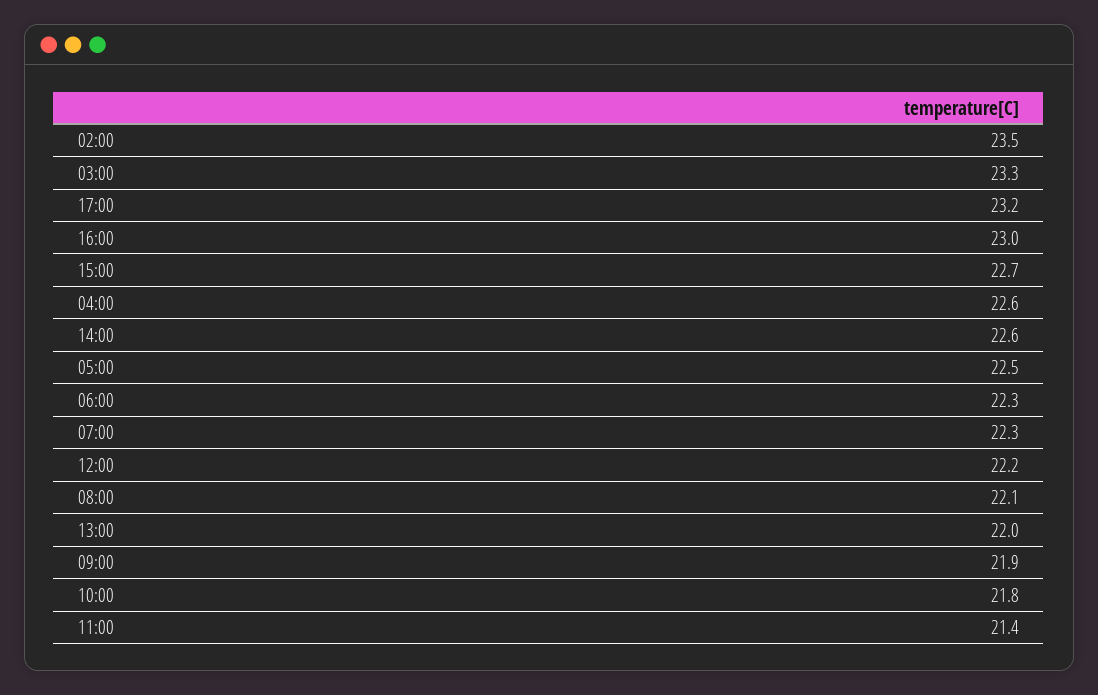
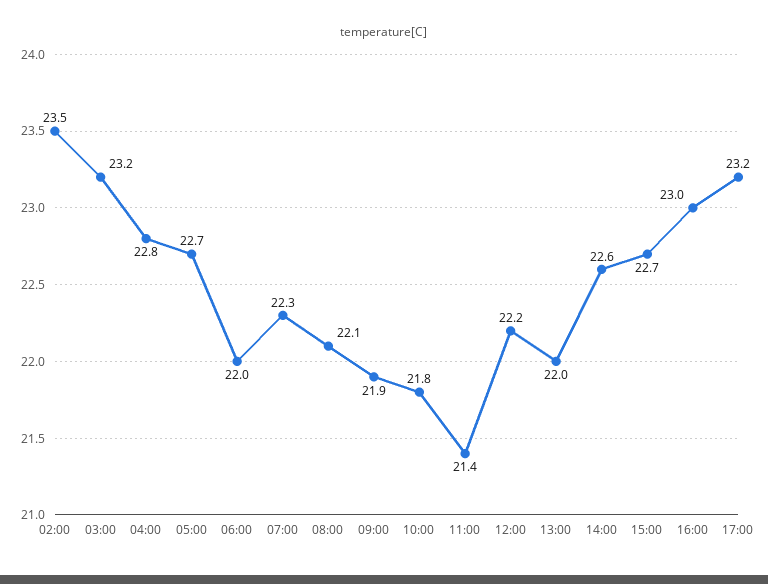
  {
    "02:00": 23.5,
-   "03:00": 23.3,
+   "03:00": 23.2,
    "17:00": 23.2,
    "16:00": 23,
    "15:00": 22.7,
-   "04:00": 22.6,
+   "04:00": 22.8,
    "14:00": 22.6,
-   "05:00": 22.5,
+   "05:00": 22.7,
-   "06:00": 22.3,
+   "06:00": 22,
    "07:00": 22.3,
    "12:00": 22.2,
    "08:00": 22.1,
    "13:00": 22,
    "09:00": 21.9,
    "10:00": 21.8,
    "11:00": 21.4
  }

